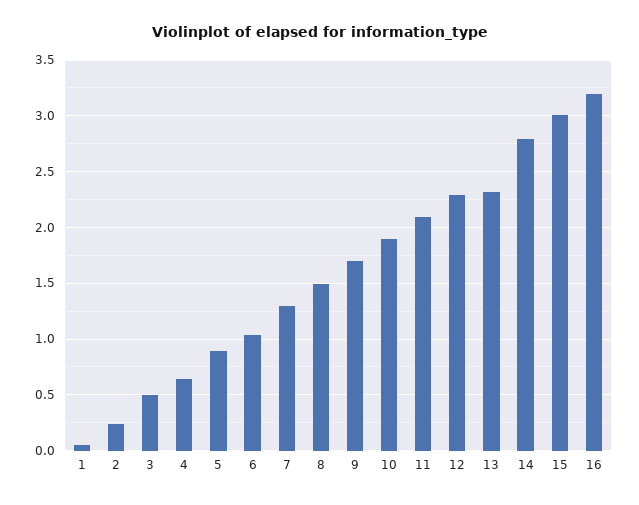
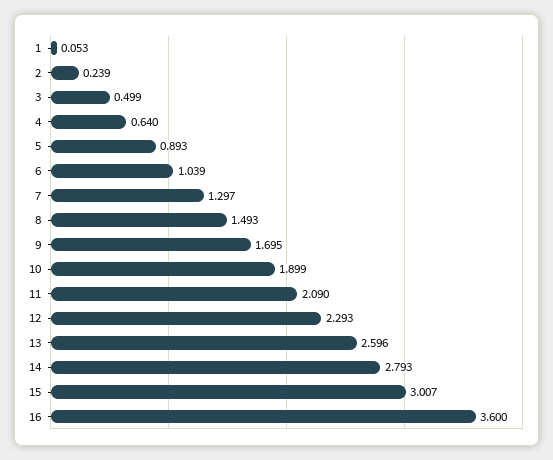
  {
    "1": 0.053,
    "2": 0.239,
    "3": 0.499,
    "4": 0.64,
    "5": 0.893,
    "6": 1.039,
    "7": 1.297,
    "8": 1.493,
    "9": 1.695,
    "10": 1.899,
    "11": 2.09,
    "12": 2.293,
-   "13": 2.3,
+   "13": 2.596,
    "14": 2.793,
    "15": 3.007,
-   "16": 3.2
+   "16": 3.6
  }

